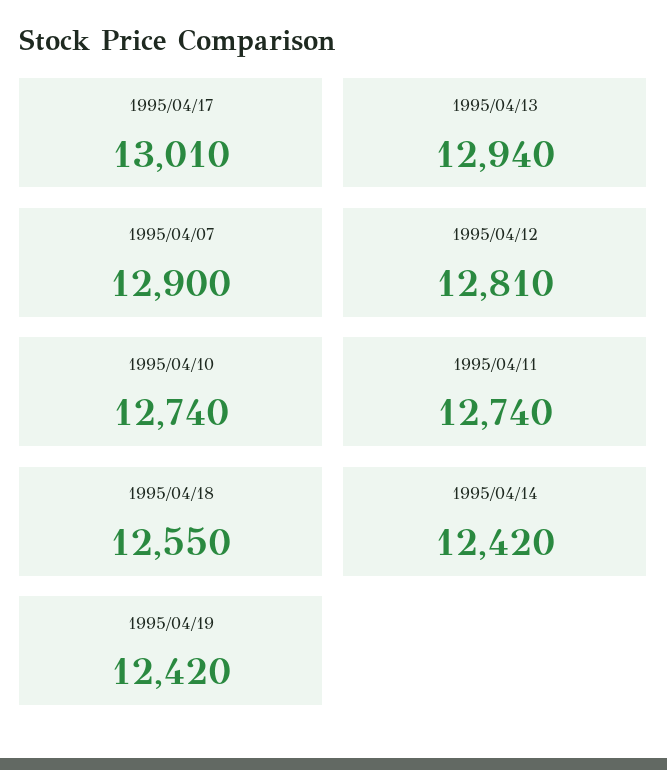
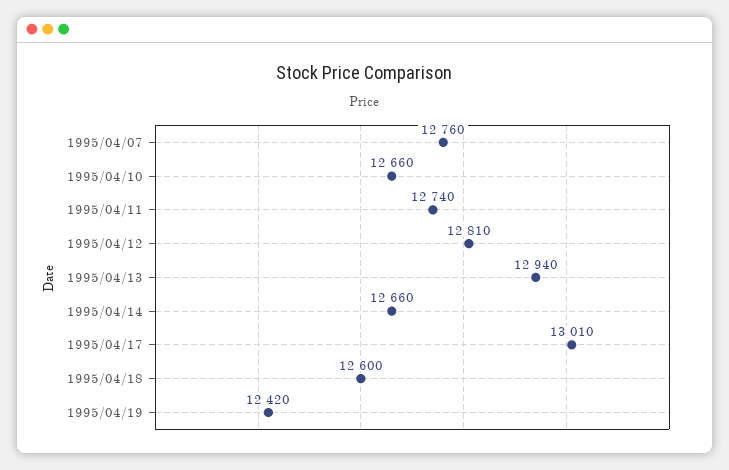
  {
    "1995/04/17": 13010,
    "1995/04/13": 12940,
-   "1995/04/07": 12900,
+   "1995/04/07": 12760,
    "1995/04/12": 12810,
-   "1995/04/10": 12740,
+   "1995/04/10": 12660,
    "1995/04/11": 12740,
-   "1995/04/18": 12550,
+   "1995/04/18": 12600,
-   "1995/04/14": 12420,
+   "1995/04/14": 12660,
    "1995/04/19": 12420
  }

